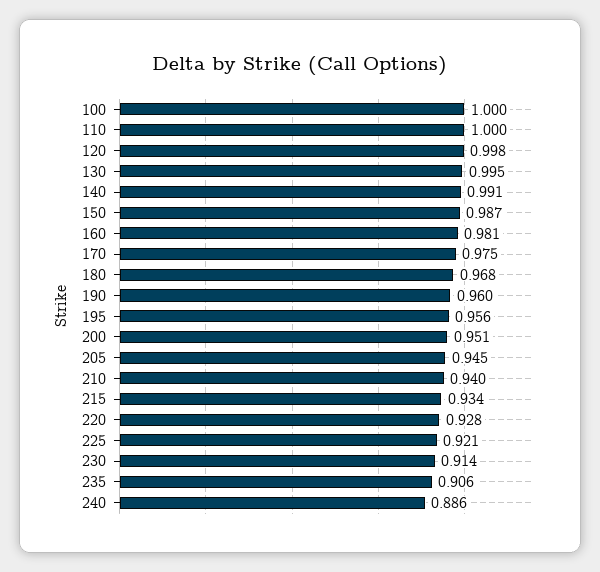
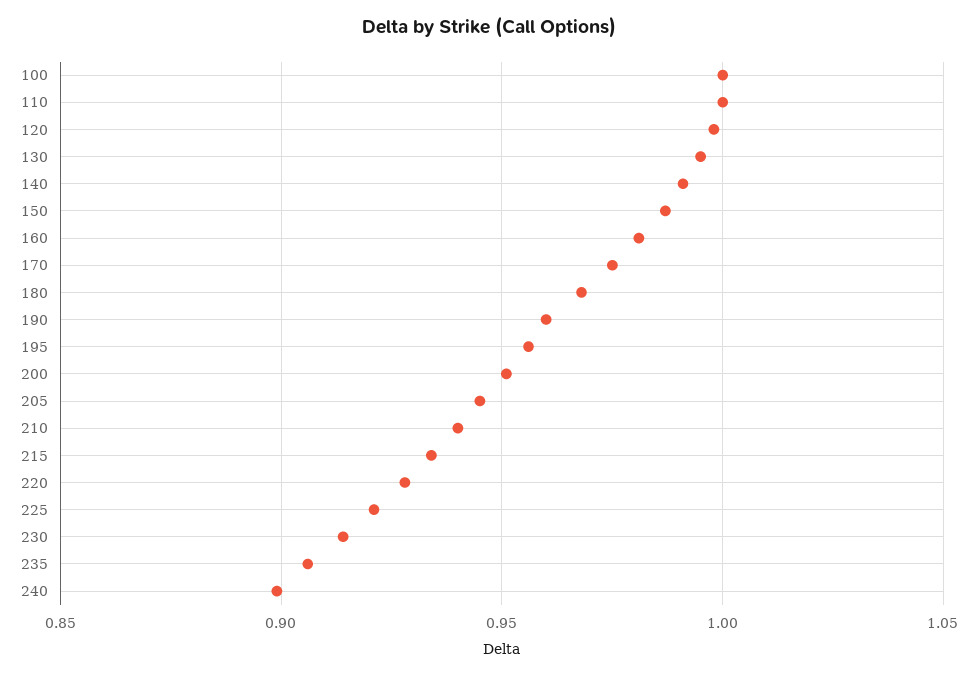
  {
    "100": 1,
    "110": 1,
    "120": 0.998,
    "130": 0.995,
    "140": 0.991,
    "150": 0.987,
    "160": 0.981,
    "170": 0.975,
    "180": 0.968,
    "190": 0.96,
    "195": 0.956,
    "200": 0.951,
    "205": 0.945,
    "210": 0.94,
    "215": 0.934,
    "220": 0.928,
    "225": 0.921,
    "230": 0.914,
    "235": 0.906,
-   "240": 0.886
+   "240": 0.9
  }

